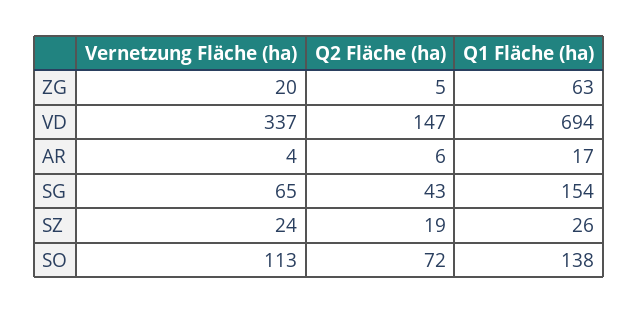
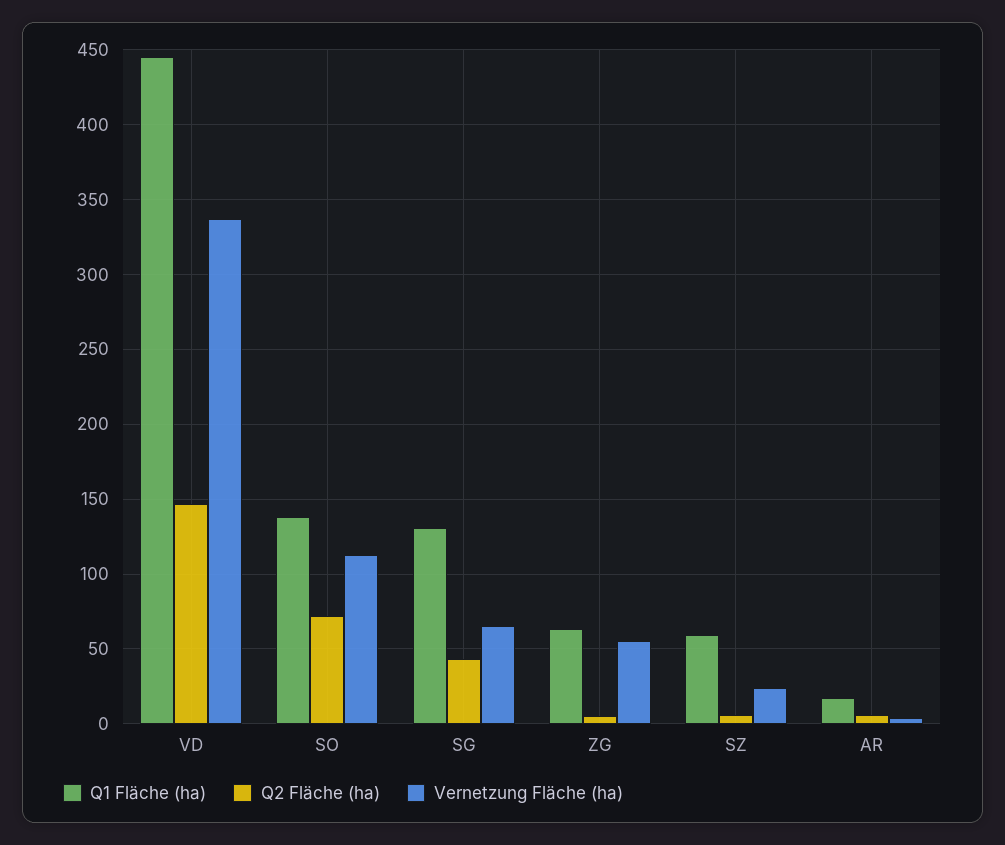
  {
    "Vernetzung Fläche (ha)": {
-     "ZG": 20,
+     "ZG": 55,
      "VD": 337,
      "AR": 4,
      "SG": 65,
      "SZ": 24,
      "SO": 113
    },
    "Q2 Fläche (ha)": {
      "ZG": 5,
      "VD": 147,
      "AR": 6,
      "SG": 43,
-     "SZ": 19,
+     "SZ": 5,
      "SO": 72
    },
    "Q1 Fläche (ha)": {
      "ZG": 63,
-     "VD": 694,
+     "VD": 445,
      "AR": 17,
-     "SG": 154,
+     "SG": 130,
-     "SZ": 26,
+     "SZ": 60,
      "SO": 138
    }
  }

